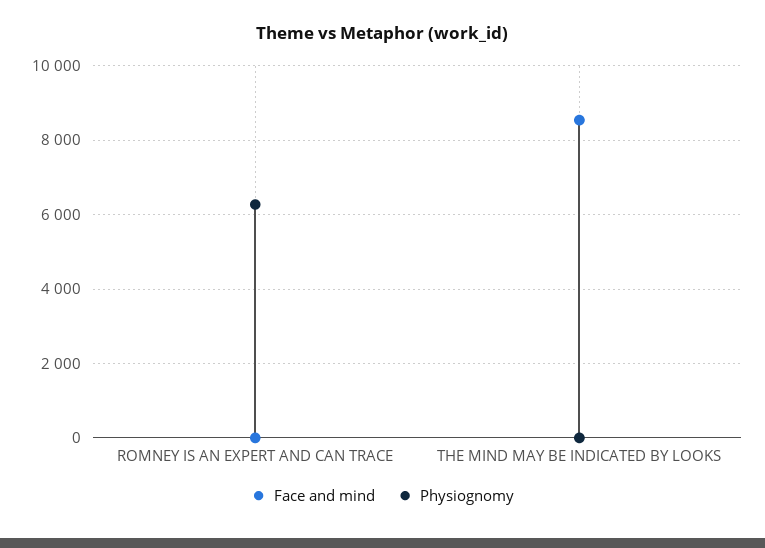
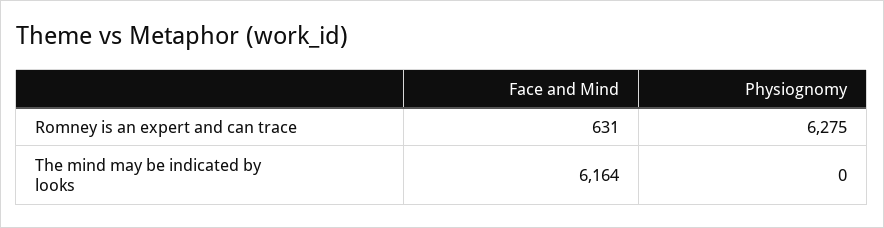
  {
    "Face and mind": {
-     "ROMNEY IS AN EXPERT AND CAN TRACE": 0,
+     "ROMNEY IS AN EXPERT AND CAN TRACE": 631,
-     "THE MIND MAY BE INDICATED BY LOOKS": 8600
+     "THE MIND MAY BE INDICATED BY LOOKS": 6164
    },
    "Physiognomy": {
      "ROMNEY IS AN EXPERT AND CAN TRACE": 6275,
      "THE MIND MAY BE INDICATED BY LOOKS": 0
    }
  }

